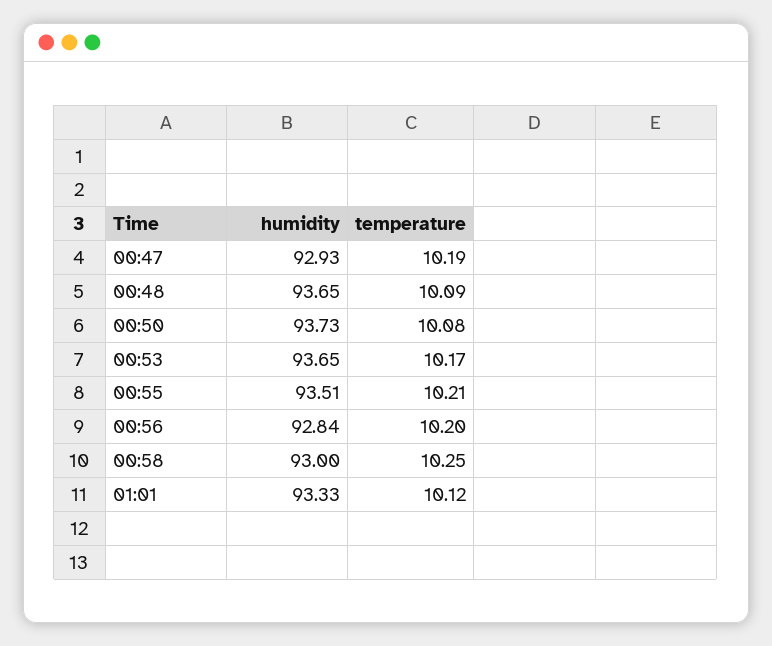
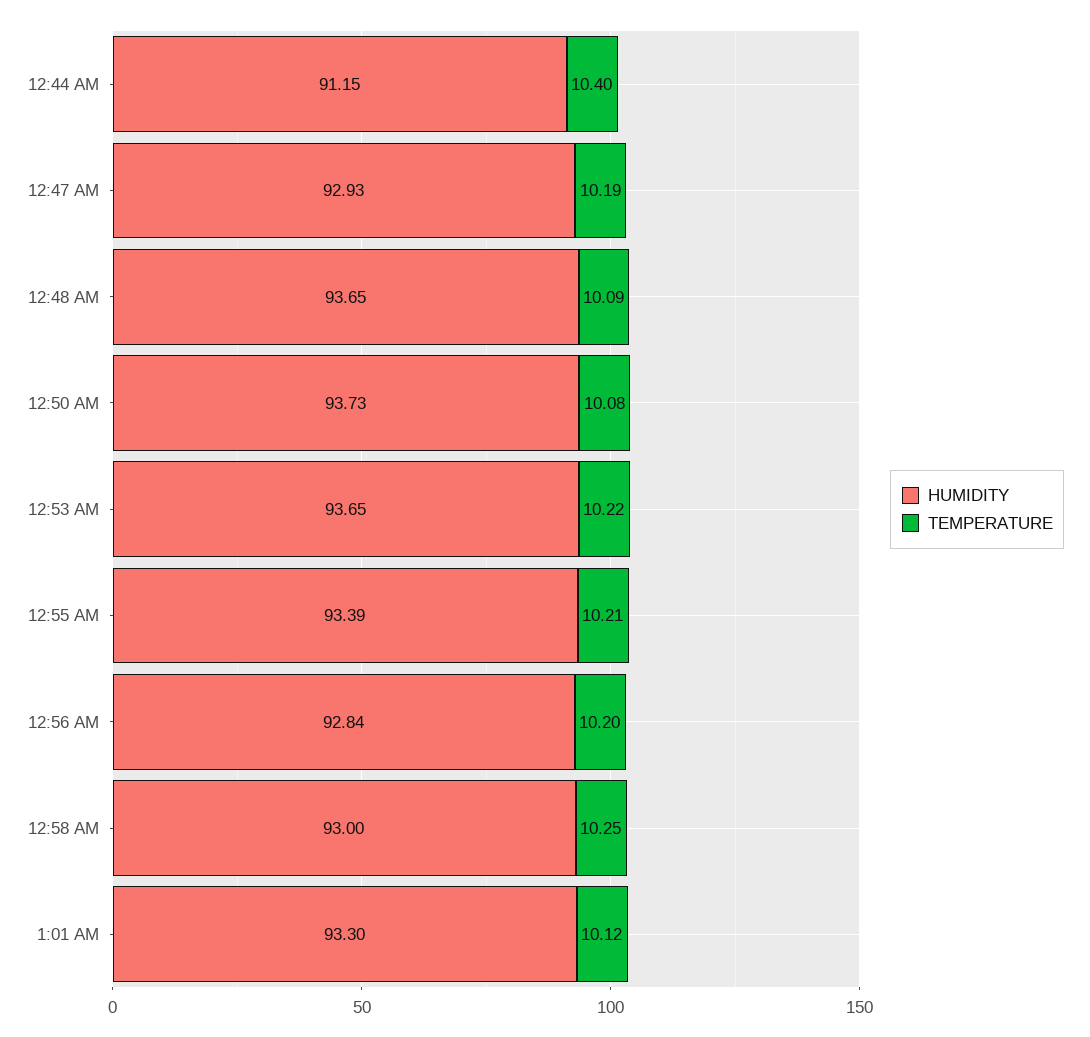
  {
    "humidity": {
      "00:47": 92.93,
      "00:48": 93.65,
      "00:50": 93.73,
      "00:53": 93.65,
-     "00:55": 93.51,
+     "00:55": 93.39,
      "00:56": 92.84,
      "00:58": 93,
-     "01:01": 93.33
+     "01:01": 93.3,
+     "12:44 AM": 91.15
    },
    "temperature": {
      "00:47": 10.19,
      "00:48": 10.09,
      "00:50": 10.08,
-     "00:53": 10.17,
+     "00:53": 10.22,
      "00:55": 10.21,
      "00:56": 10.2,
      "00:58": 10.25,
-     "01:01": 10.12
+     "01:01": 10.12,
+     "12:44 AM": 10.4
    }
  }

